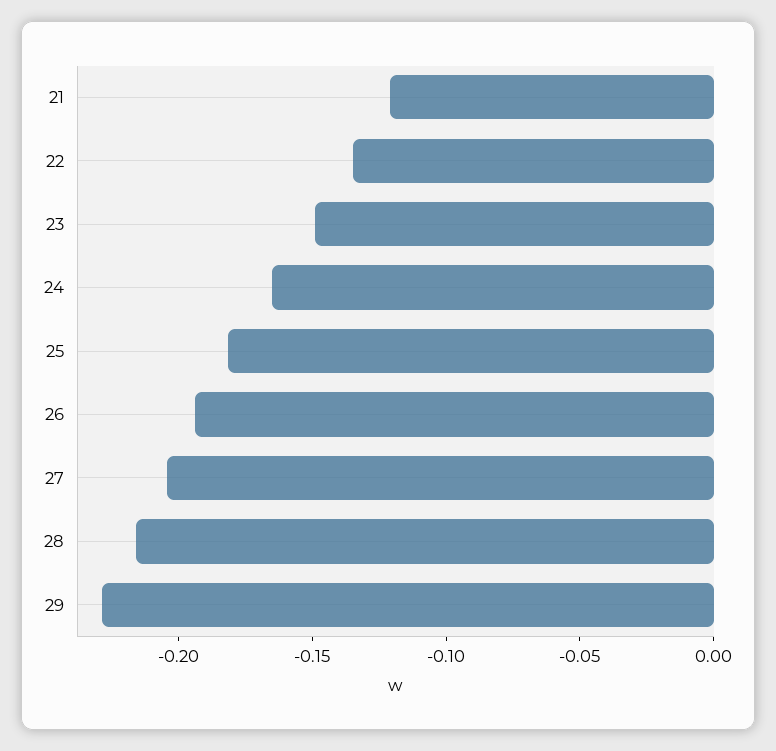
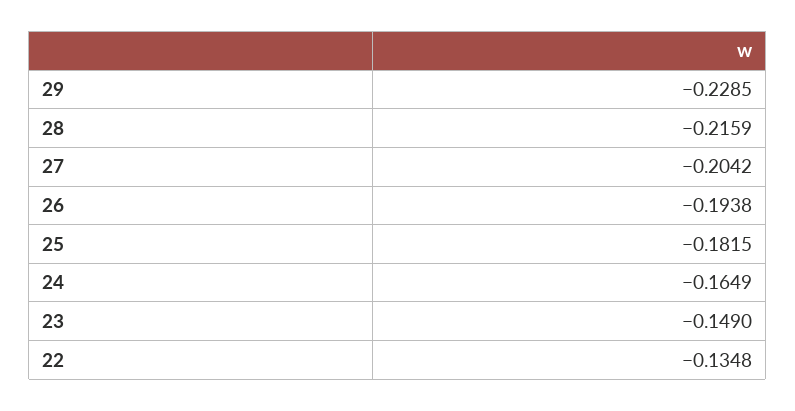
  {
-   "21": -0.12,
    "22": -0.1348,
    "23": -0.149,
    "24": -0.1649,
    "25": -0.1815,
    "26": -0.1938,
    "27": -0.2042,
    "28": -0.2159,
    "29": -0.2285
  }

